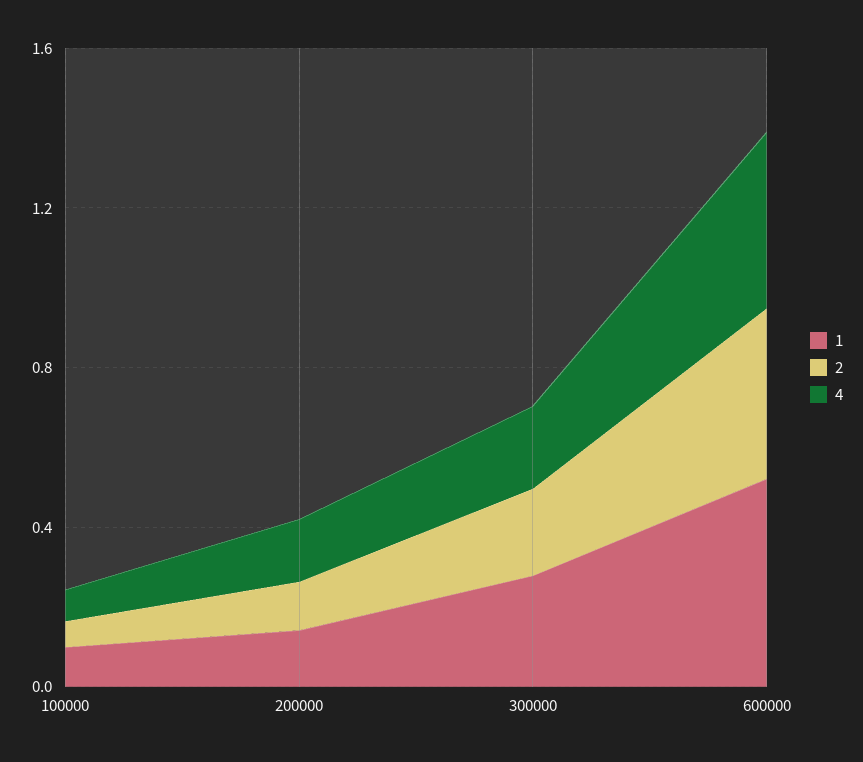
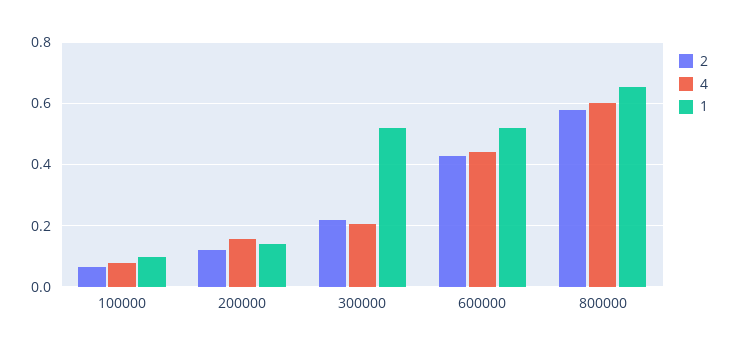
  {
    "1": {
      "100000": 0.1,
      "200000": 0.14,
-     "300000": 0.3,
+     "300000": 0.52,
-     "600000": 0.52
+     "600000": 0.52,
+     "800000": 0.66
    },
    "2": {
      "100000": 0.06,
      "200000": 0.12,
      "300000": 0.22,
-     "600000": 0.42
+     "600000": 0.42,
+     "800000": 0.58
    },
    "4": {
      "100000": 0.08,
      "200000": 0.16,
      "300000": 0.2,
-     "600000": 0.44
+     "600000": 0.44,
+     "800000": 0.6
    }
  }

